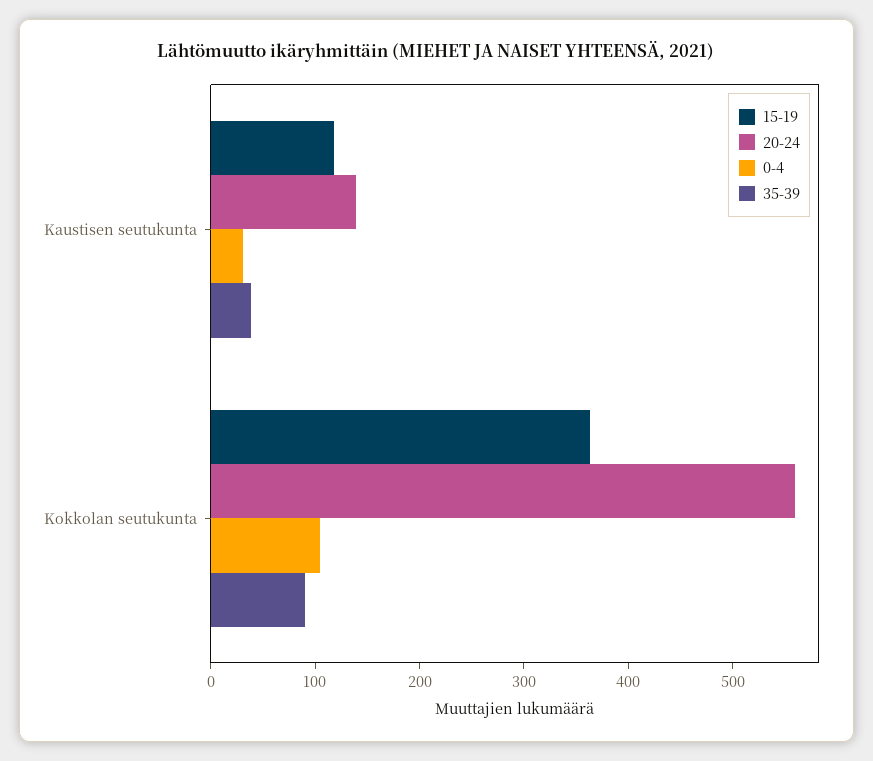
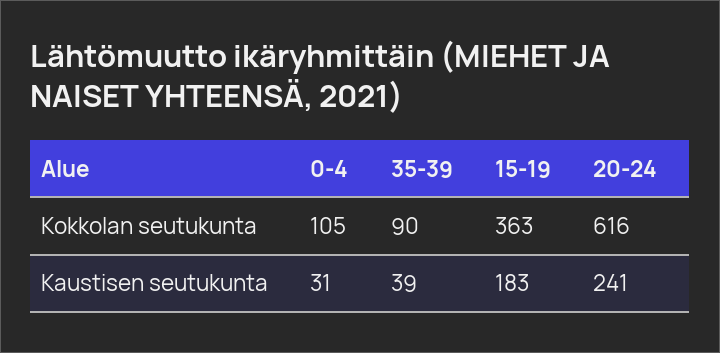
  {
    "15-19": {
-     "Kaustisen seutukunta": 120,
+     "Kaustisen seutukunta": 183,
      "Kokkolan seutukunta": 363
    },
    "20-24": {
-     "Kaustisen seutukunta": 140,
+     "Kaustisen seutukunta": 241,
-     "Kokkolan seutukunta": 560
+     "Kokkolan seutukunta": 616
    },
    "0-4": {
      "Kaustisen seutukunta": 31,
      "Kokkolan seutukunta": 105
    },
    "35-39": {
      "Kaustisen seutukunta": 39,
      "Kokkolan seutukunta": 90
    }
  }

